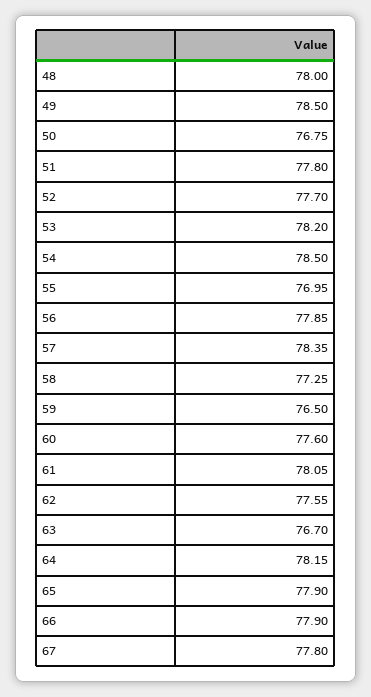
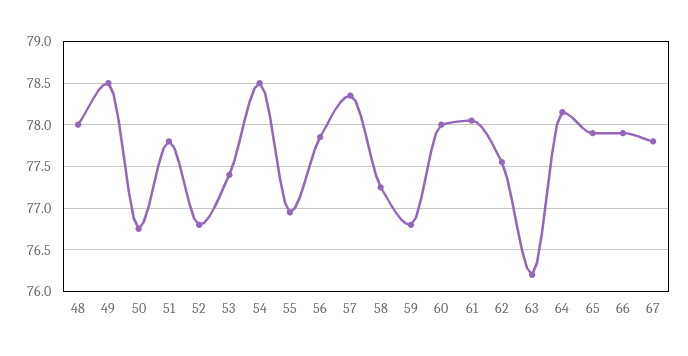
  {
    "48": 78,
    "49": 78.5,
    "50": 76.75,
    "51": 77.8,
-   "52": 77.7,
+   "52": 76.8,
-   "53": 78.2,
+   "53": 77.4,
    "54": 78.5,
    "55": 76.95,
    "56": 77.85,
    "57": 78.35,
    "58": 77.25,
-   "59": 76.5,
+   "59": 76.8,
-   "60": 77.6,
+   "60": 78,
    "61": 78.05,
    "62": 77.55,
-   "63": 76.7,
+   "63": 76.2,
    "64": 78.15,
    "65": 77.9,
    "66": 77.9,
    "67": 77.8
  }

